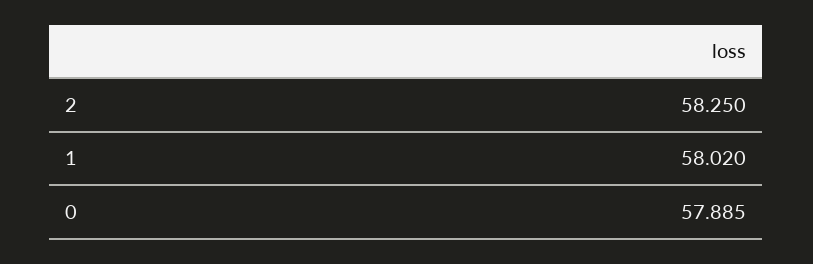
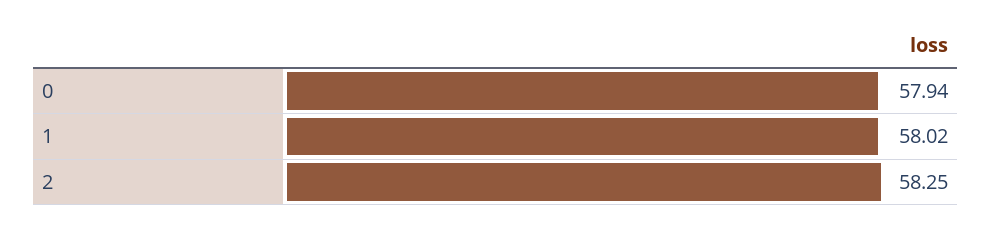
  {
    "2": 58.25,
    "1": 58.02,
-   "0": 57.885
+   "0": 57.94
  }

